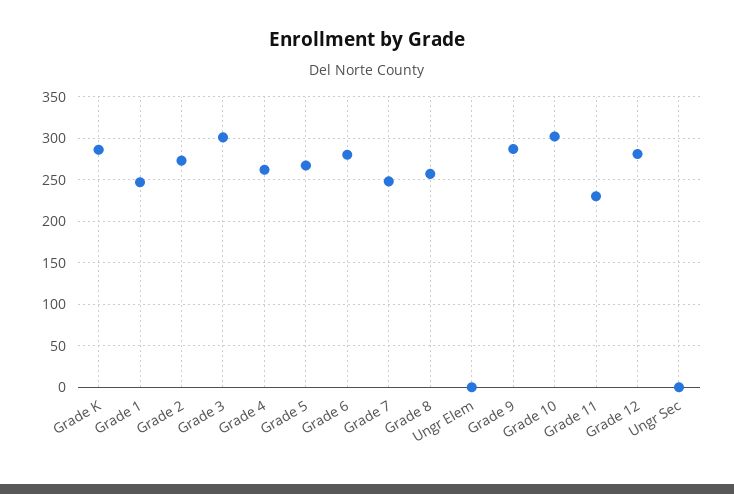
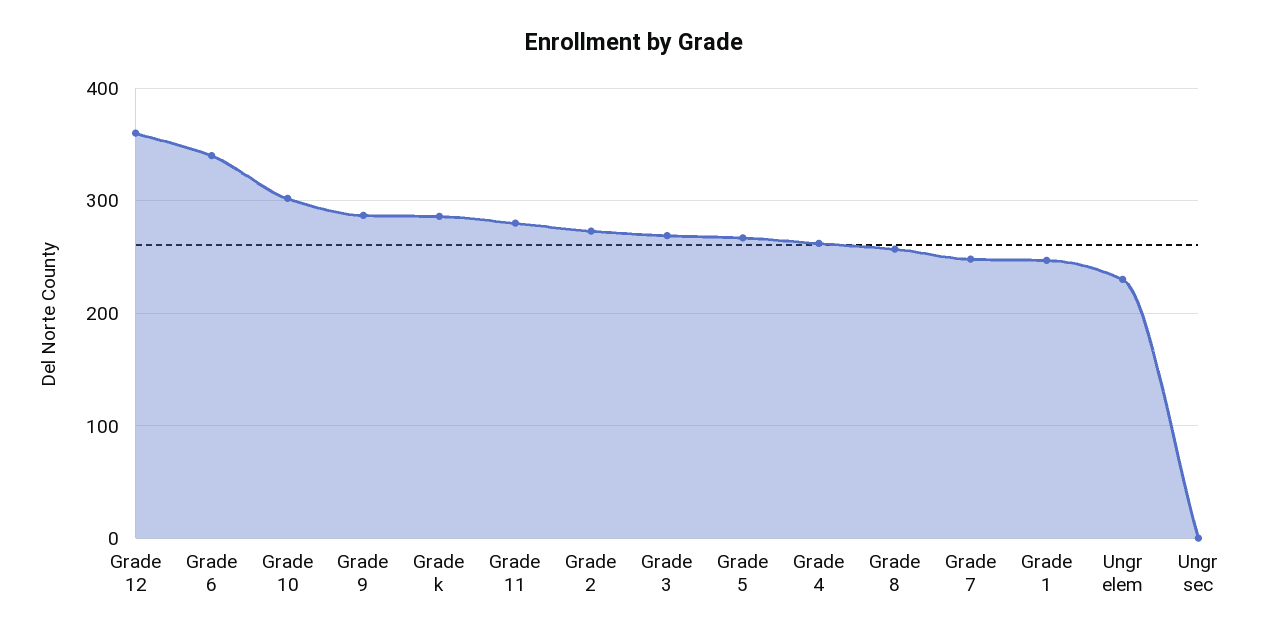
  {
    "Grade K": 290,
    "Grade 1": 250,
    "Grade 2": 270,
-   "Grade 3": 300,
+   "Grade 3": 270,
    "Grade 4": 260,
    "Grade 5": 270,
-   "Grade 6": 280,
+   "Grade 6": 340,
    "Grade 7": 250,
    "Grade 8": 260,
-   "Ungr Elem": 0,
+   "Ungr Elem": 230,
    "Grade 9": 290,
    "Grade 10": 300,
-   "Grade 11": 230,
+   "Grade 11": 280,
-   "Grade 12": 280,
+   "Grade 12": 360,
    "Ungr Sec": 0
  }

